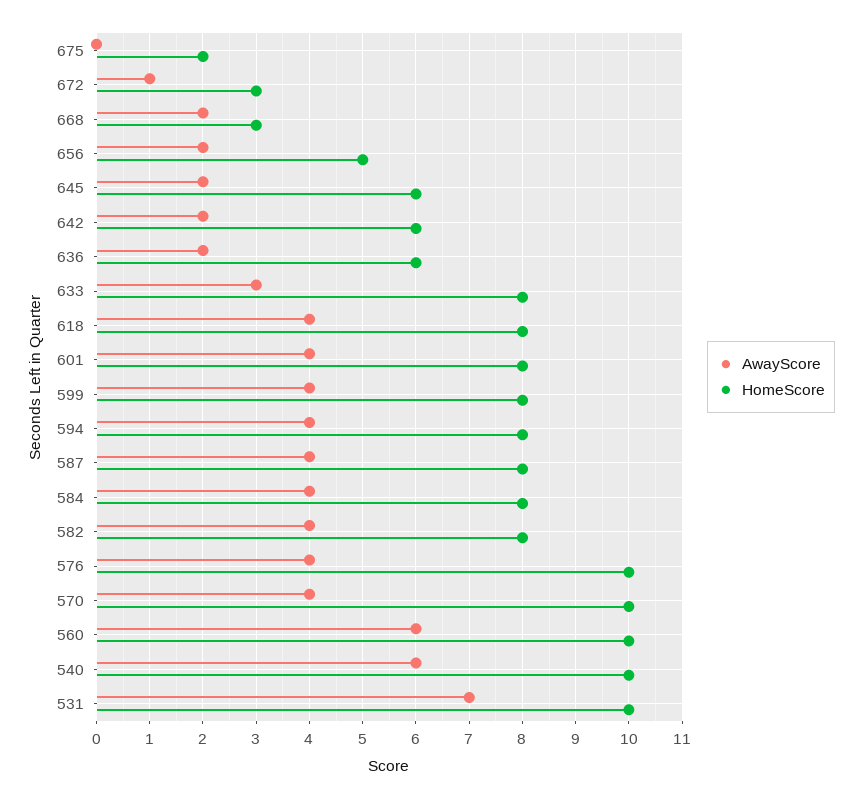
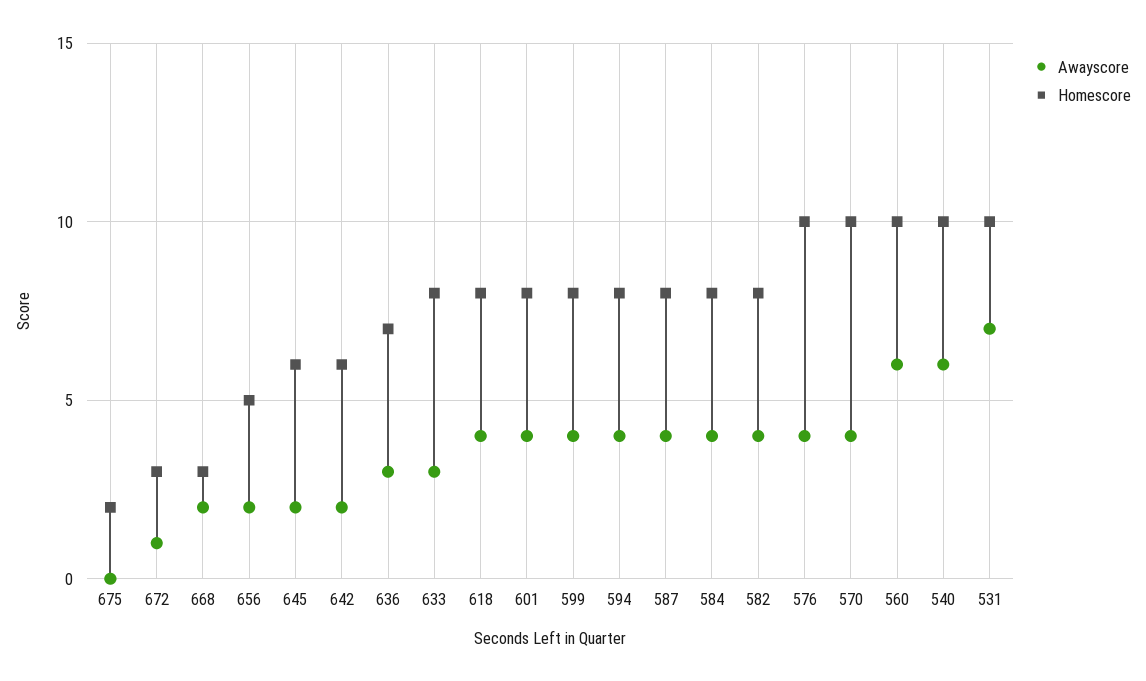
  {
    "AwayScore": {
      "675": 0,
      "672": 1,
      "668": 2,
      "656": 2,
      "645": 2,
      "642": 2,
-     "636": 2,
+     "636": 3,
      "633": 3,
      "618": 4,
      "601": 4,
      "599": 4,
      "594": 4,
      "587": 4,
      "584": 4,
      "582": 4,
      "576": 4,
      "570": 4,
      "560": 6,
      "540": 6,
      "531": 7
    },
    "HomeScore": {
      "675": 2,
      "672": 3,
      "668": 3,
      "656": 5,
      "645": 6,
      "642": 6,
-     "636": 6,
+     "636": 7,
      "633": 8,
      "618": 8,
      "601": 8,
      "599": 8,
      "594": 8,
      "587": 8,
      "584": 8,
      "582": 8,
      "576": 10,
      "570": 10,
      "560": 10,
      "540": 10,
      "531": 10
    }
  }

